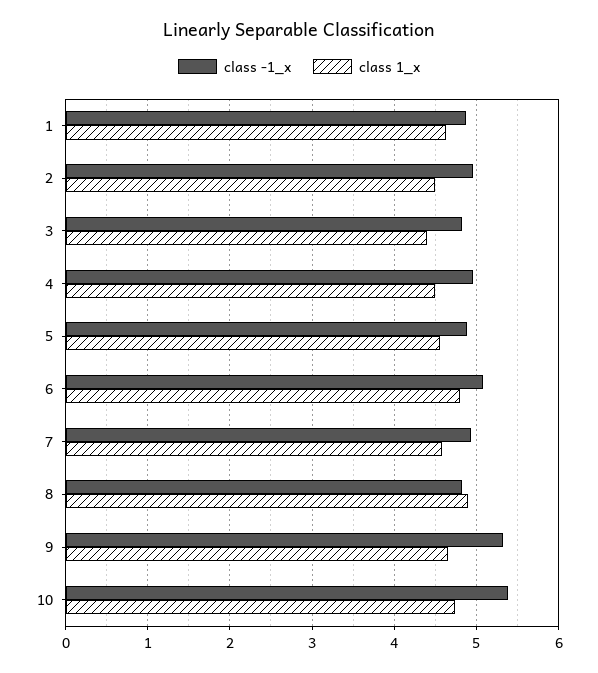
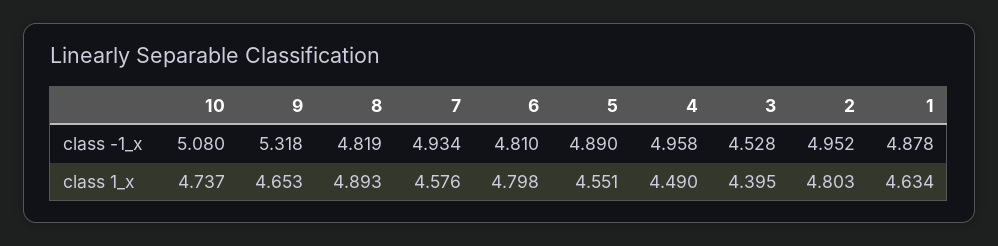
  {
    "class -1_x": {
      "1": 4.878,
      "2": 4.952,
-     "3": 4.8,
+     "3": 4.528,
      "4": 4.958,
      "5": 4.89,
-     "6": 5.1,
+     "6": 4.81,
      "7": 4.934,
      "8": 4.819,
      "9": 5.318,
-     "10": 5.4
+     "10": 5.08
    },
    "class 1_x": {
      "1": 4.634,
-     "2": 4.5,
+     "2": 4.803,
      "3": 4.395,
      "4": 4.49,
      "5": 4.551,
      "6": 4.798,
      "7": 4.576,
      "8": 4.893,
      "9": 4.653,
      "10": 4.737
    }
  }

